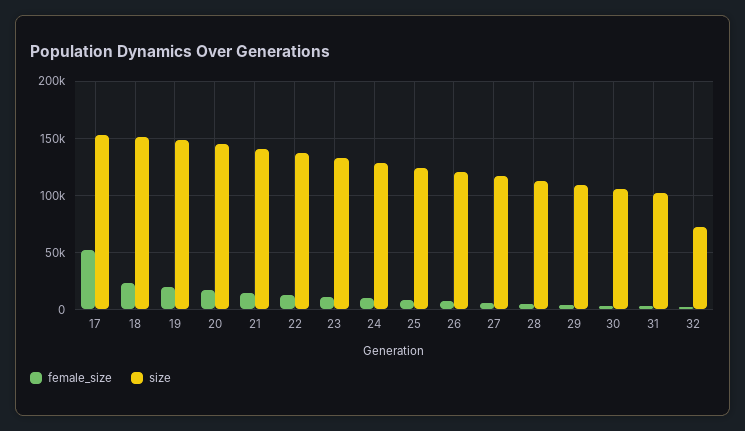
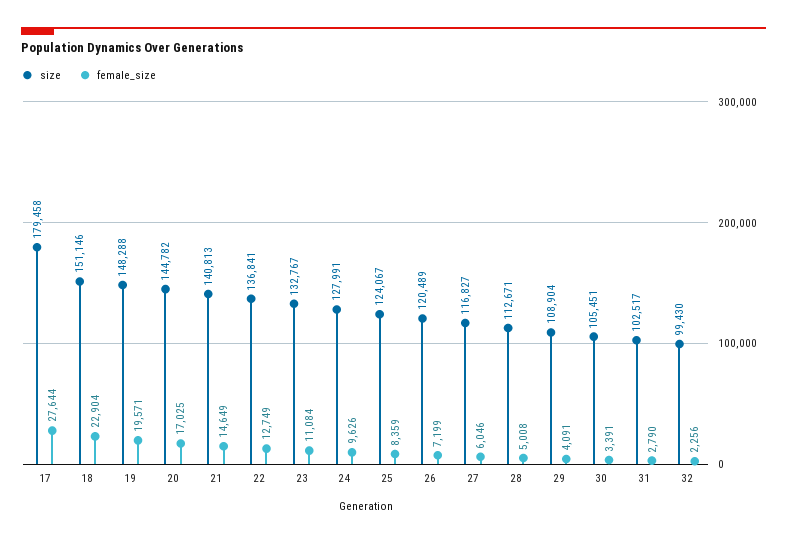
  {
    "female_size": {
-     "17": 50000,
+     "17": 27644,
      "18": 22904,
      "19": 19571,
      "20": 17025,
      "21": 14649,
      "22": 12749,
      "23": 11084,
      "24": 9626,
      "25": 8359,
      "26": 7199,
      "27": 6046,
      "28": 5008,
      "29": 4091,
      "30": 3391,
      "31": 2790,
      "32": 2256
    },
    "size": {
-     "17": 150000,
+     "17": 179458,
      "18": 151146,
      "19": 148288,
      "20": 144782,
      "21": 140813,
      "22": 136841,
      "23": 132767,
      "24": 127991,
      "25": 124067,
      "26": 120489,
      "27": 116827,
      "28": 112671,
      "29": 108904,
      "30": 105451,
      "31": 102517,
-     "32": 70000
+     "32": 99430
    }
  }

